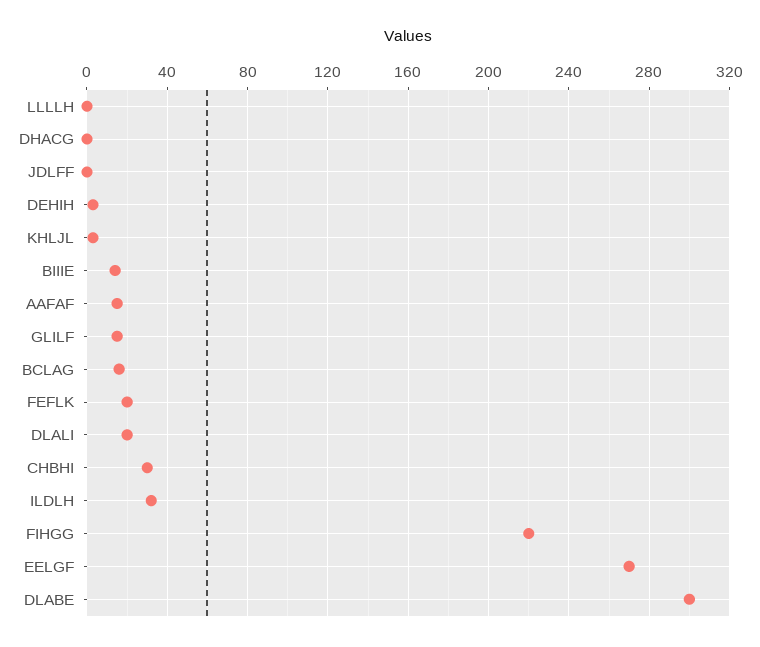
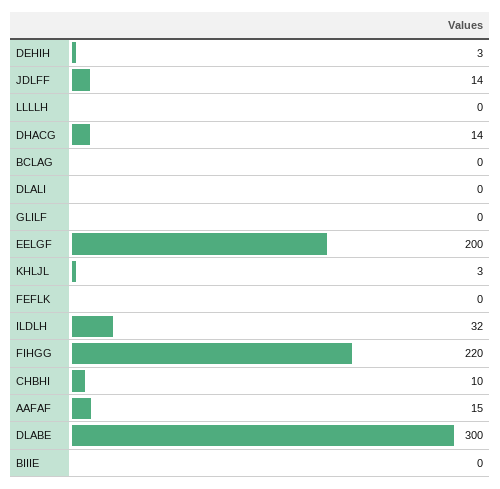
  {
    "LLLLH": 0,
-   "DHACG": 0,
+   "DHACG": 14,
-   "JDLFF": 0,
+   "JDLFF": 14,
    "DEHIH": 3,
    "KHLJL": 3,
-   "BIIIE": 15,
+   "BIIIE": 0,
    "AAFAF": 15,
-   "GLILF": 15,
+   "GLILF": 0,
-   "BCLAG": 15,
+   "BCLAG": 0,
-   "FEFLK": 20,
+   "FEFLK": 0,
-   "DLALI": 20,
+   "DLALI": 0,
-   "CHBHI": 30,
+   "CHBHI": 10,
    "ILDLH": 32,
    "FIHGG": 220,
-   "EELGF": 270,
+   "EELGF": 200,
    "DLABE": 300
  }

